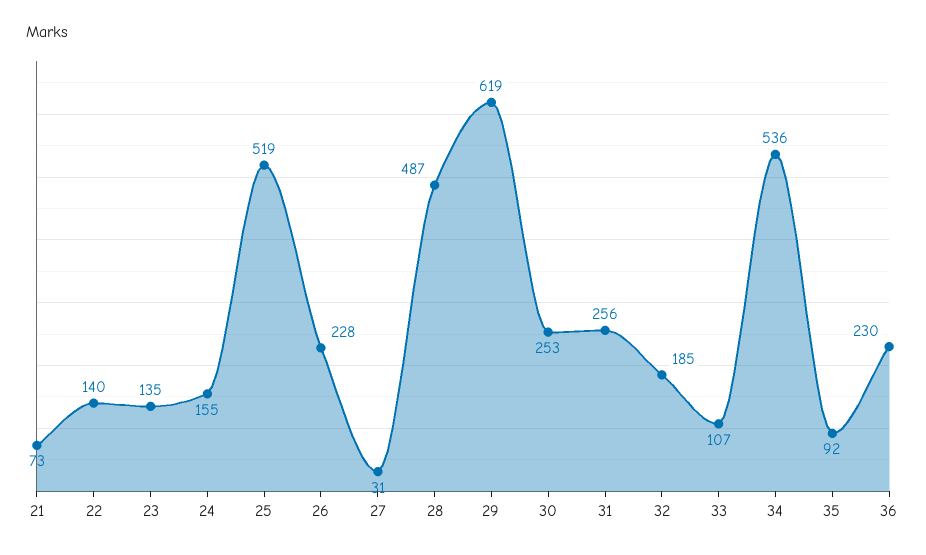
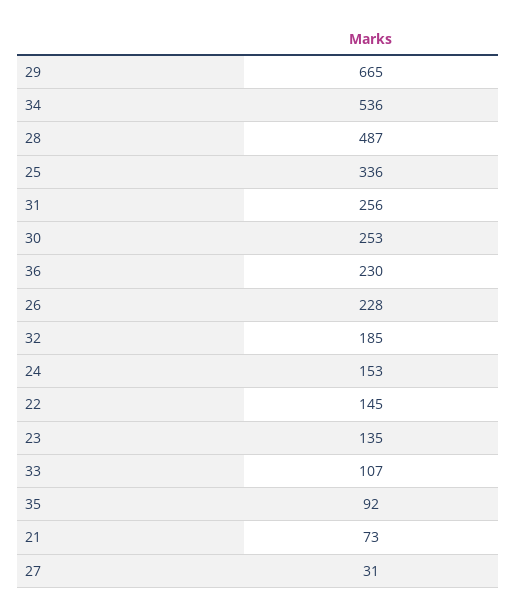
  {
    "21": 73,
-   "22": 140,
+   "22": 145,
    "23": 135,
-   "24": 155,
+   "24": 153,
-   "25": 519,
+   "25": 336,
    "26": 228,
    "27": 31,
    "28": 487,
-   "29": 619,
+   "29": 665,
    "30": 253,
    "31": 256,
    "32": 185,
    "33": 107,
    "34": 536,
    "35": 92,
    "36": 230
  }

